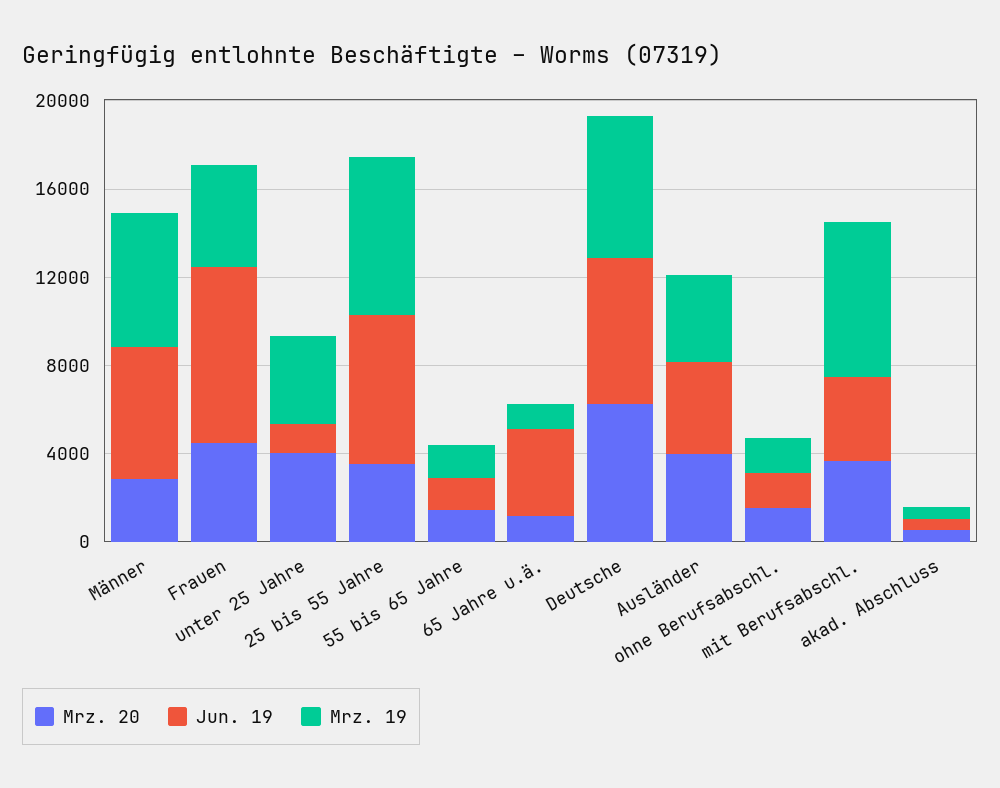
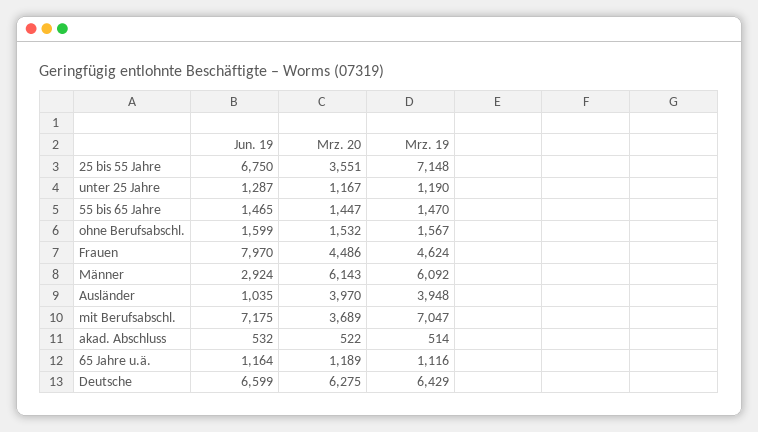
  {
    "Mrz. 20": {
-     "Männer": 3000,
+     "Männer": 6143,
      "Frauen": 4486,
-     "unter 25 Jahre": 4000,
+     "unter 25 Jahre": 1167,
      "25 bis 55 Jahre": 3551,
      "55 bis 65 Jahre": 1447,
      "65 Jahre u.ä.": 1189,
      "Deutsche": 6275,
      "Ausländer": 3970,
      "ohne Berufsabschl.": 1532,
      "mit Berufsabschl.": 3689,
      "akad. Abschluss": 522
    },
    "Jun. 19": {
-     "Männer": 6000,
+     "Männer": 2924,
      "Frauen": 7970,
      "unter 25 Jahre": 1287,
      "25 bis 55 Jahre": 6750,
      "55 bis 65 Jahre": 1465,
-     "65 Jahre u.ä.": 4000,
+     "65 Jahre u.ä.": 1164,
      "Deutsche": 6599,
-     "Ausländer": 4000,
+     "Ausländer": 1035,
      "ohne Berufsabschl.": 1599,
-     "mit Berufsabschl.": 4000,
+     "mit Berufsabschl.": 7175,
      "akad. Abschluss": 532
    },
    "Mrz. 19": {
      "Männer": 6092,
      "Frauen": 4624,
-     "unter 25 Jahre": 4000,
+     "unter 25 Jahre": 1190,
      "25 bis 55 Jahre": 7148,
      "55 bis 65 Jahre": 1470,
      "65 Jahre u.ä.": 1116,
      "Deutsche": 6429,
      "Ausländer": 3948,
      "ohne Berufsabschl.": 1567,
      "mit Berufsabschl.": 7047,
      "akad. Abschluss": 514
    }
  }

